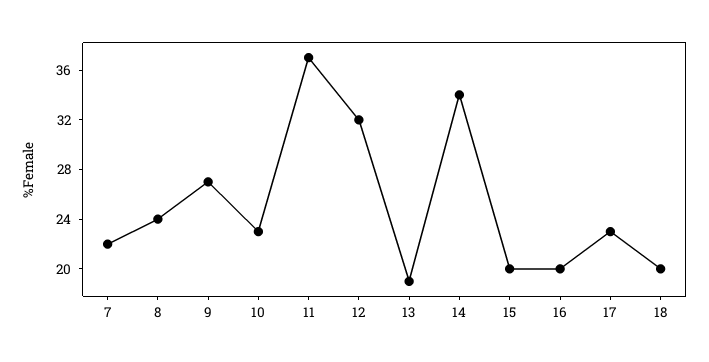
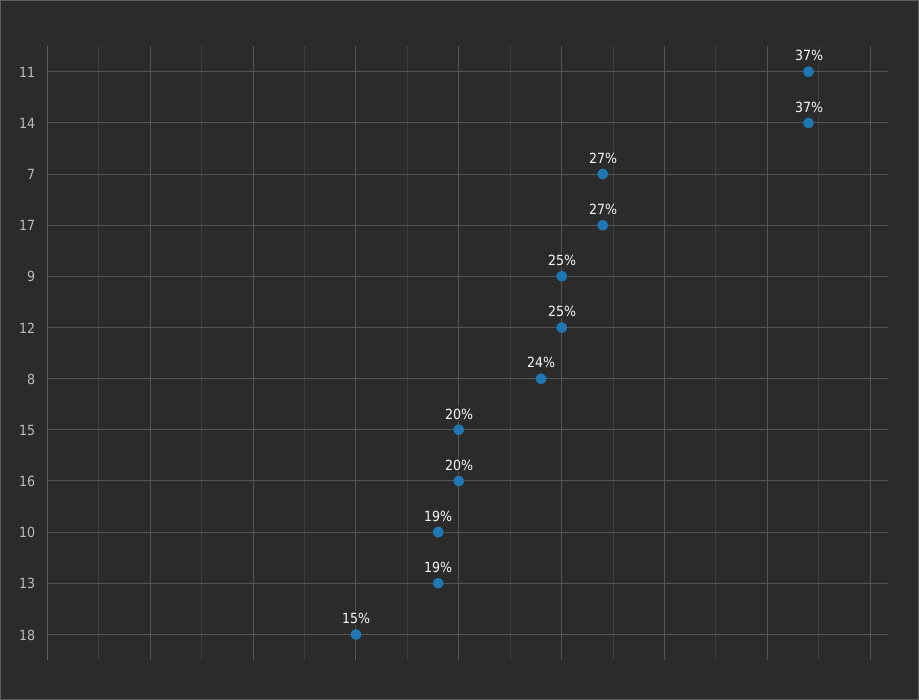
  {
-   "7": 22,
+   "7": 27,
    "8": 24,
-   "9": 27,
+   "9": 25,
-   "10": 23,
+   "10": 19,
    "11": 37,
-   "12": 32,
+   "12": 25,
    "13": 19,
-   "14": 34,
+   "14": 37,
    "15": 20,
    "16": 20,
-   "17": 23,
+   "17": 27,
-   "18": 20
+   "18": 15
  }

